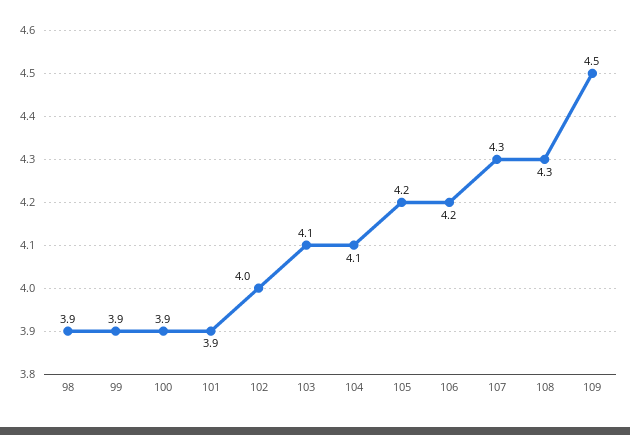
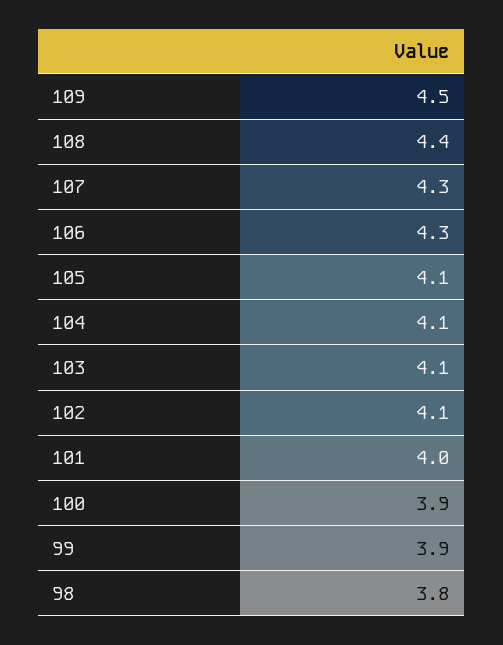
  {
-   "98": 3.9,
+   "98": 3.8,
    "99": 3.9,
    "100": 3.9,
-   "101": 3.9,
+   "101": 4,
-   "102": 4,
+   "102": 4.1,
    "103": 4.1,
    "104": 4.1,
-   "105": 4.2,
+   "105": 4.1,
-   "106": 4.2,
+   "106": 4.3,
    "107": 4.3,
-   "108": 4.3,
+   "108": 4.4,
    "109": 4.5
  }

